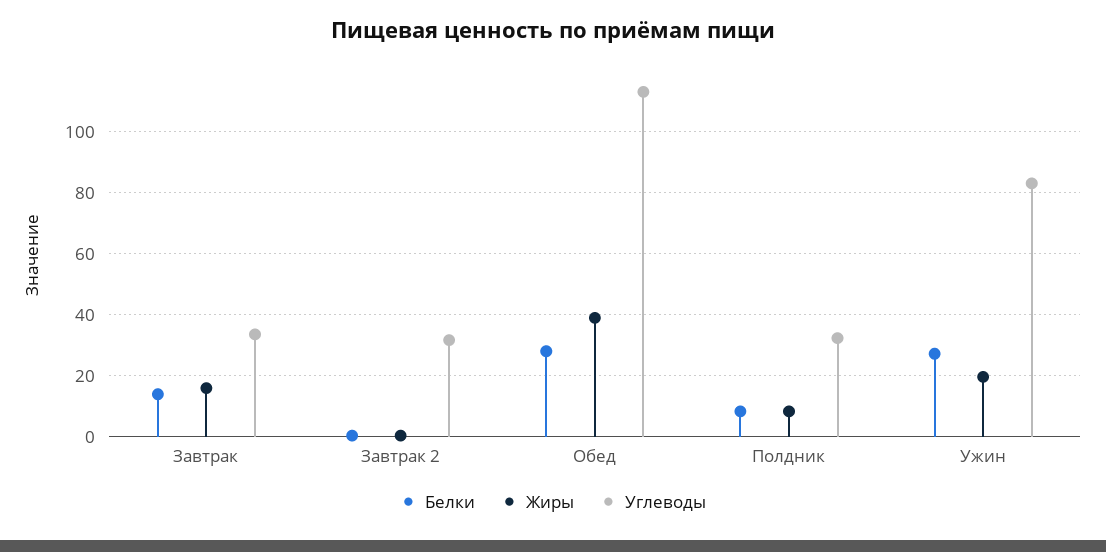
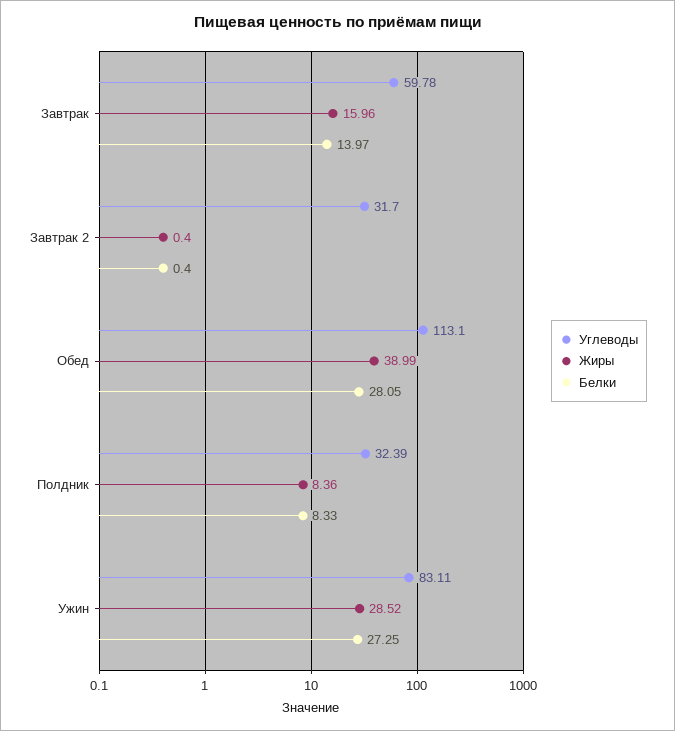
  {
    "Белки": {
      "Завтрак": 13.97,
      "Завтрак 2": 0.4,
      "Обед": 28.05,
      "Полдник": 8.33,
      "Ужин": 27.25
    },
    "Жиры": {
      "Завтрак": 15.96,
      "Завтрак 2": 0.4,
      "Обед": 38.99,
      "Полдник": 8.36,
-     "Ужин": 20
+     "Ужин": 28.52
    },
    "Углеводы": {
-     "Завтрак": 34,
+     "Завтрак": 59.78,
      "Завтрак 2": 31.7,
      "Обед": 113.1,
      "Полдник": 32.39,
      "Ужин": 83.11
    }
  }

